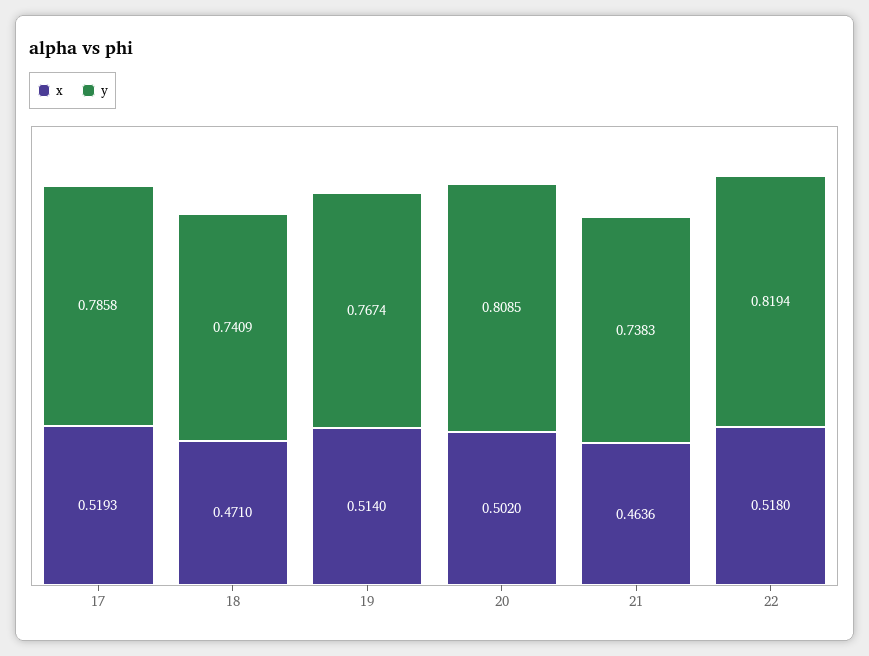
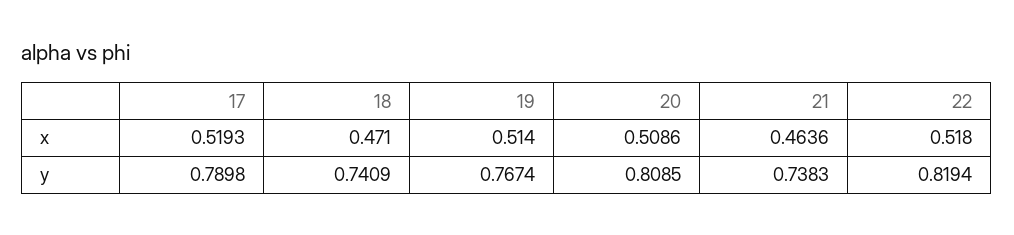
  {
    "x": {
      "17": 0.5193,
      "18": 0.471,
      "19": 0.514,
-     "20": 0.502,
+     "20": 0.5086,
      "21": 0.4636,
      "22": 0.518
    },
    "y": {
-     "17": 0.7858,
+     "17": 0.7898,
      "18": 0.7409,
      "19": 0.7674,
      "20": 0.8085,
      "21": 0.7383,
      "22": 0.8194
    }
  }

